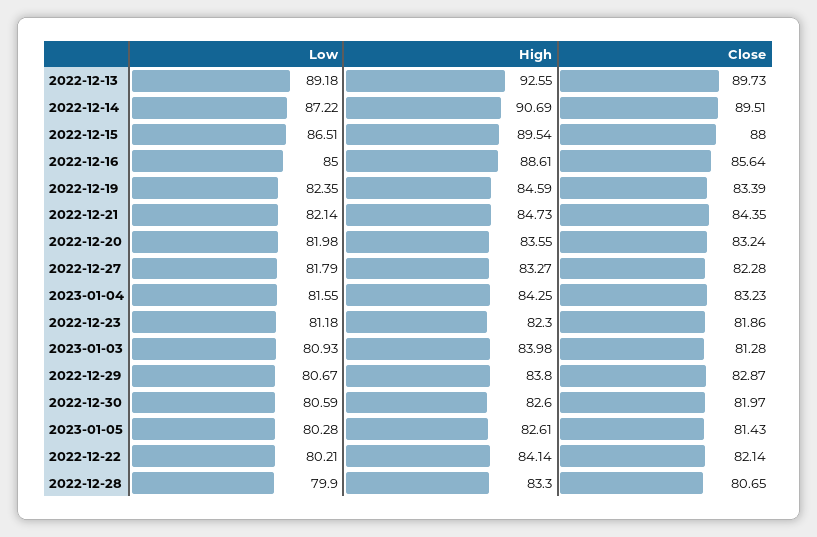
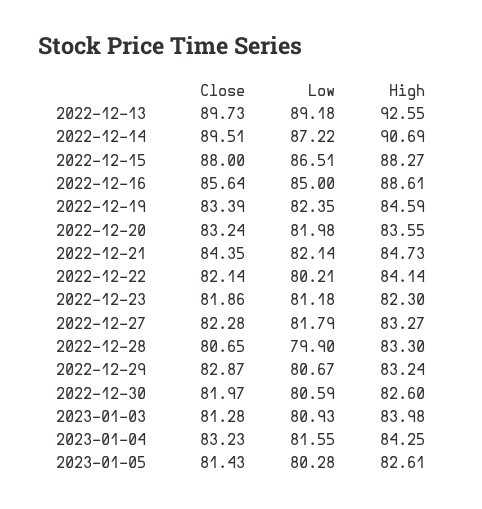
  {
    "Low": {
      "2022-12-13": 89.18,
      "2022-12-14": 87.22,
      "2022-12-15": 86.51,
      "2022-12-16": 85,
      "2022-12-19": 82.35,
      "2022-12-21": 82.14,
      "2022-12-20": 81.98,
      "2022-12-27": 81.79,
      "2023-01-04": 81.55,
      "2022-12-23": 81.18,
      "2023-01-03": 80.93,
      "2022-12-29": 80.67,
      "2022-12-30": 80.59,
      "2023-01-05": 80.28,
      "2022-12-22": 80.21,
      "2022-12-28": 79.9
    },
    "High": {
      "2022-12-13": 92.55,
      "2022-12-14": 90.69,
-     "2022-12-15": 89.54,
+     "2022-12-15": 88.27,
      "2022-12-16": 88.61,
      "2022-12-19": 84.59,
      "2022-12-21": 84.73,
      "2022-12-20": 83.55,
      "2022-12-27": 83.27,
      "2023-01-04": 84.25,
      "2022-12-23": 82.3,
      "2023-01-03": 83.98,
-     "2022-12-29": 83.8,
+     "2022-12-29": 83.24,
      "2022-12-30": 82.6,
      "2023-01-05": 82.61,
      "2022-12-22": 84.14,
      "2022-12-28": 83.3
    },
    "Close": {
      "2022-12-13": 89.73,
      "2022-12-14": 89.51,
      "2022-12-15": 88,
      "2022-12-16": 85.64,
      "2022-12-19": 83.39,
      "2022-12-21": 84.35,
      "2022-12-20": 83.24,
      "2022-12-27": 82.28,
      "2023-01-04": 83.23,
      "2022-12-23": 81.86,
      "2023-01-03": 81.28,
      "2022-12-29": 82.87,
      "2022-12-30": 81.97,
      "2023-01-05": 81.43,
      "2022-12-22": 82.14,
      "2022-12-28": 80.65
    }
  }

